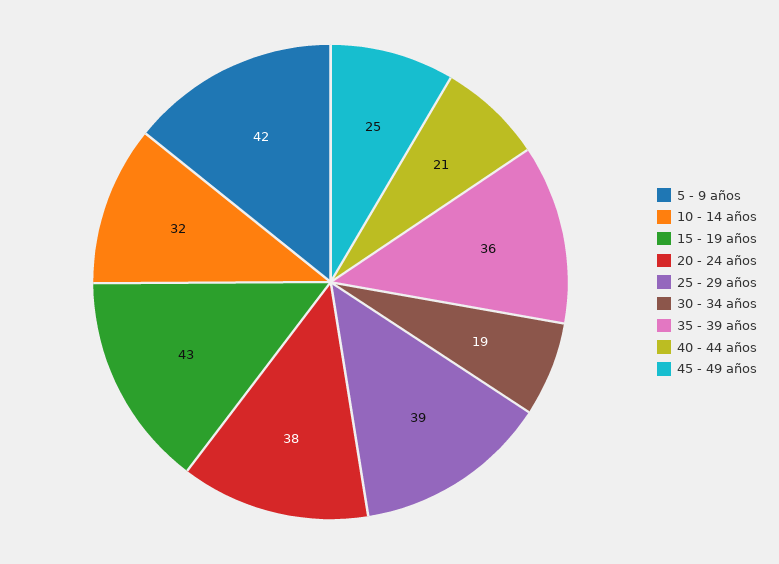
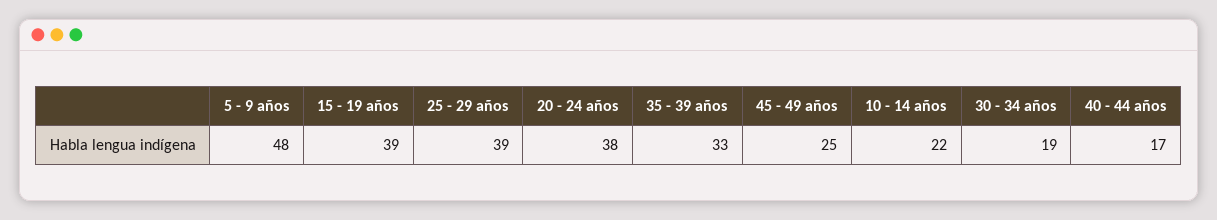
  {
-   "5 - 9 años": 42,
+   "5 - 9 años": 48,
-   "10 - 14 años": 32,
+   "10 - 14 años": 22,
-   "15 - 19 años": 43,
+   "15 - 19 años": 39,
    "20 - 24 años": 38,
    "25 - 29 años": 39,
    "30 - 34 años": 19,
-   "35 - 39 años": 36,
+   "35 - 39 años": 33,
-   "40 - 44 años": 21,
+   "40 - 44 años": 17,
    "45 - 49 años": 25
  }

